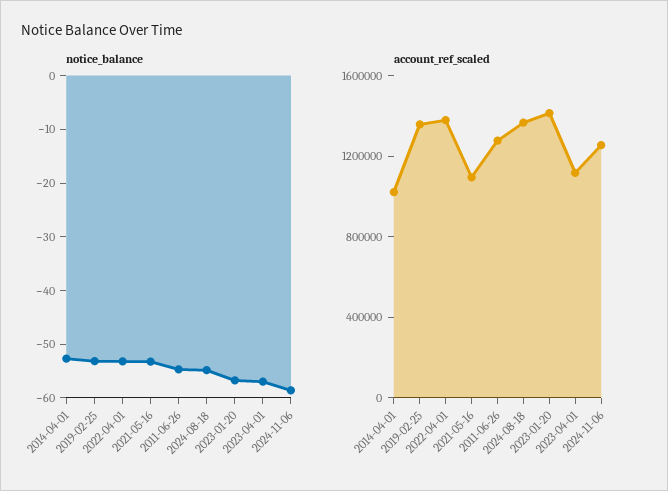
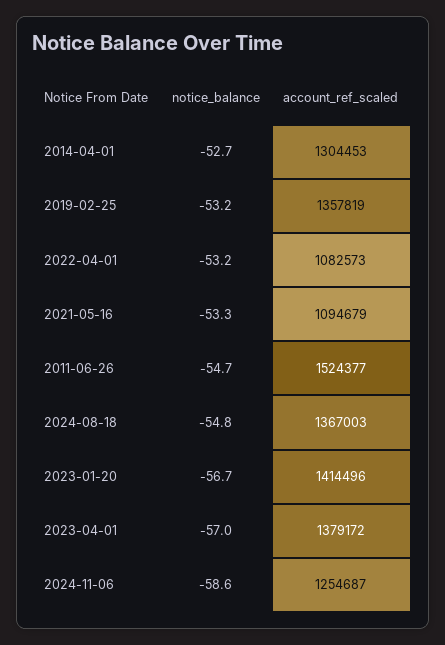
  {
    "notice_balance": {
      "2014-04-01": -52.7,
      "2019-02-25": -53.2,
      "2022-04-01": -53.2,
      "2021-05-16": -53.3,
      "2011-06-26": -54.7,
      "2024-08-18": -54.8,
      "2023-01-20": -56.7,
      "2023-04-01": -57,
      "2024-11-06": -58.6
    },
    "account_ref_scaled": {
-     "2014-04-01": 1000000,
+     "2014-04-01": 1304453,
      "2019-02-25": 1357819,
-     "2022-04-01": 1400000,
+     "2022-04-01": 1082573,
      "2021-05-16": 1094679,
-     "2011-06-26": 1300000,
+     "2011-06-26": 1524377,
      "2024-08-18": 1367003,
      "2023-01-20": 1414496,
-     "2023-04-01": 1100000,
+     "2023-04-01": 1379172,
      "2024-11-06": 1254687
    }
  }

